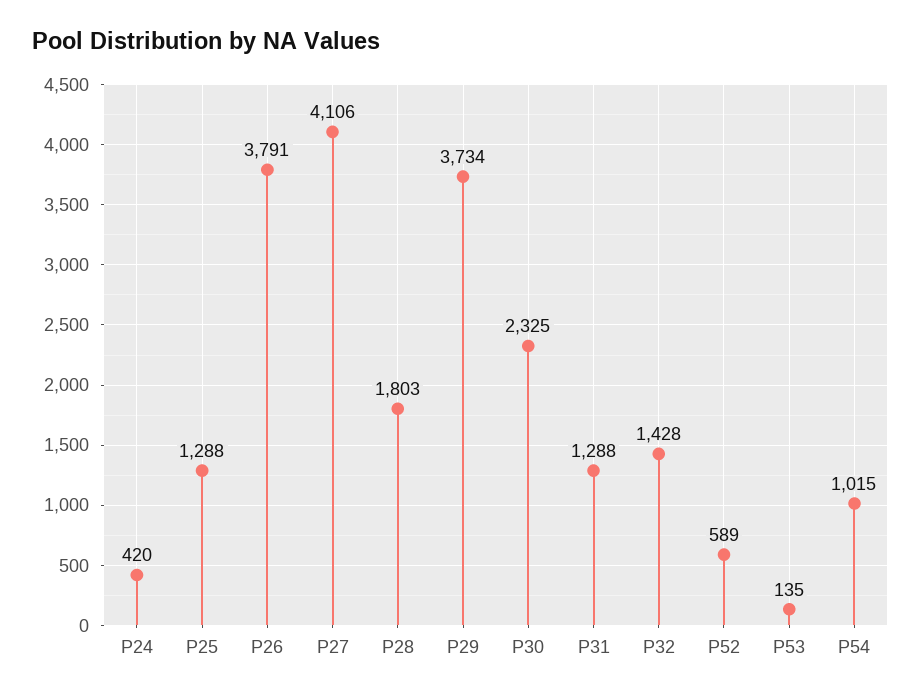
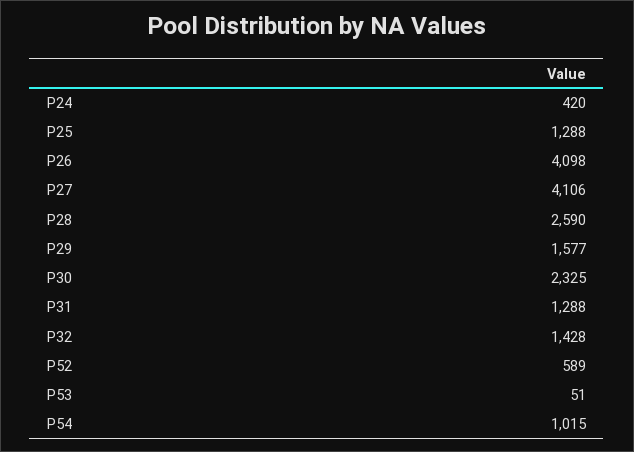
  {
    "P24": 420,
    "P25": 1288,
-   "P26": 3791,
+   "P26": 4098,
    "P27": 4106,
-   "P28": 1803,
+   "P28": 2590,
-   "P29": 3734,
+   "P29": 1577,
    "P30": 2325,
    "P31": 1288,
    "P32": 1428,
    "P52": 589,
-   "P53": 135,
+   "P53": 51,
    "P54": 1015
  }

